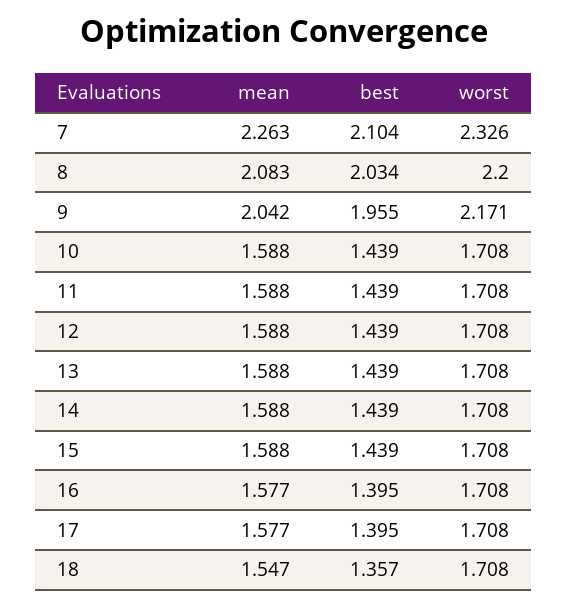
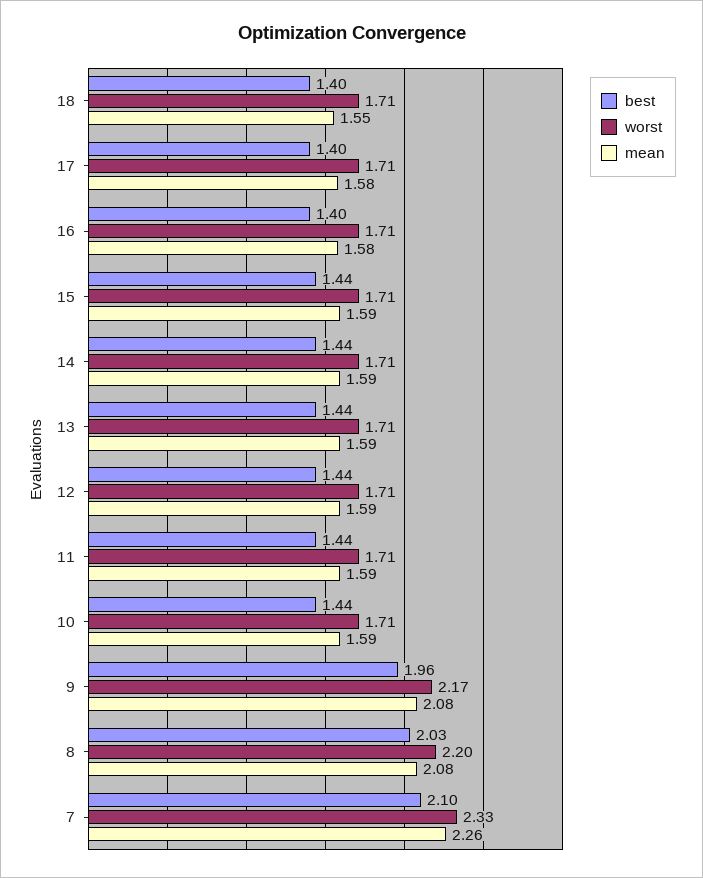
  {
    "mean": {
      "7": 2.263,
      "8": 2.083,
-     "9": 2.042,
+     "9": 2.08,
      "10": 1.588,
      "11": 1.588,
      "12": 1.588,
      "13": 1.588,
      "14": 1.588,
      "15": 1.588,
      "16": 1.577,
      "17": 1.577,
      "18": 1.547
    },
    "best": {
      "7": 2.104,
      "8": 2.034,
      "9": 1.955,
      "10": 1.439,
      "11": 1.439,
      "12": 1.439,
      "13": 1.439,
      "14": 1.439,
      "15": 1.439,
      "16": 1.395,
      "17": 1.395,
-     "18": 1.357
+     "18": 1.4
    },
    "worst": {
      "7": 2.326,
      "8": 2.2,
      "9": 2.171,
      "10": 1.708,
      "11": 1.708,
      "12": 1.708,
      "13": 1.708,
      "14": 1.708,
      "15": 1.708,
      "16": 1.708,
      "17": 1.708,
      "18": 1.708
    }
  }

